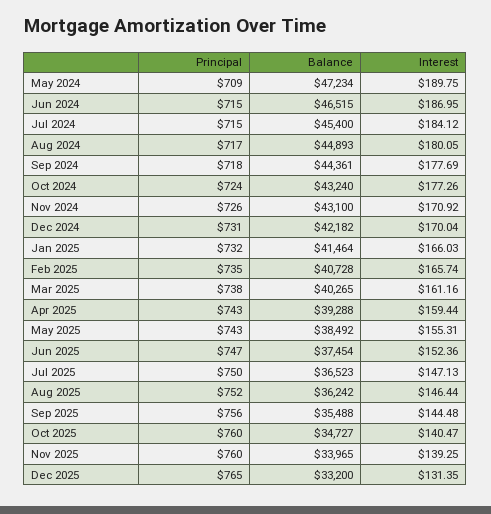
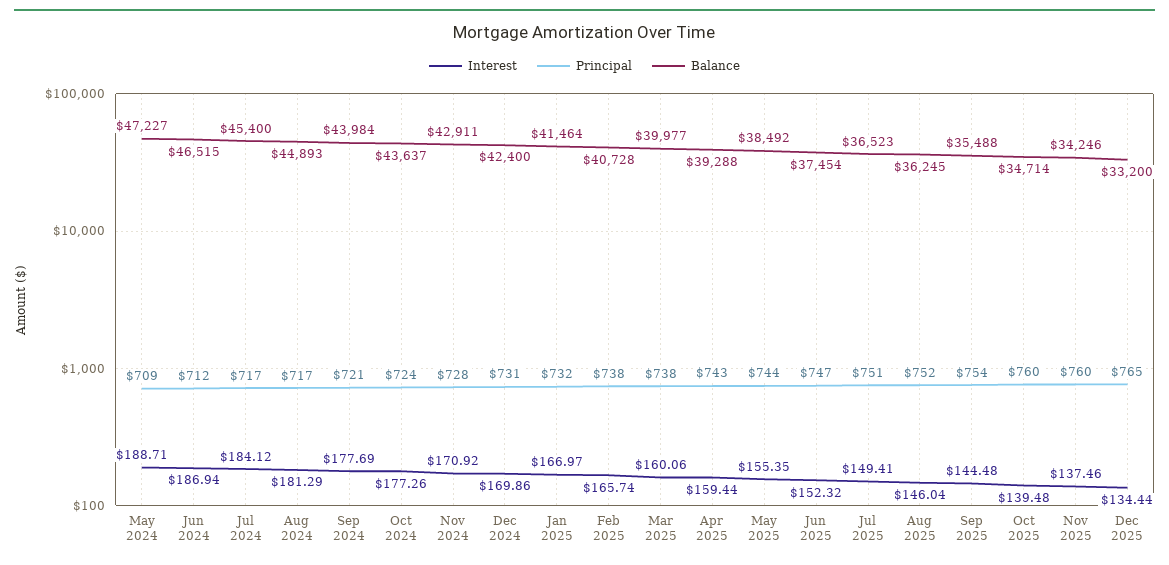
  {
    "Principal": {
      "May 2024": 709,
-     "Jun 2024": 715,
+     "Jun 2024": 712,
-     "Jul 2024": 715,
+     "Jul 2024": 717,
      "Aug 2024": 717,
-     "Sep 2024": 718,
+     "Sep 2024": 721,
      "Oct 2024": 724,
-     "Nov 2024": 726,
+     "Nov 2024": 728,
      "Dec 2024": 731,
      "Jan 2025": 732,
-     "Feb 2025": 735,
+     "Feb 2025": 738,
      "Mar 2025": 738,
      "Apr 2025": 743,
-     "May 2025": 743,
+     "May 2025": 744,
      "Jun 2025": 747,
-     "Jul 2025": 750,
+     "Jul 2025": 751,
      "Aug 2025": 752,
-     "Sep 2025": 756,
+     "Sep 2025": 754,
      "Oct 2025": 760,
      "Nov 2025": 760,
      "Dec 2025": 765
    },
    "Balance": {
-     "May 2024": 47234,
+     "May 2024": 47227,
      "Jun 2024": 46515,
      "Jul 2024": 45400,
      "Aug 2024": 44893,
-     "Sep 2024": 44361,
+     "Sep 2024": 43984,
-     "Oct 2024": 43240,
+     "Oct 2024": 43637,
-     "Nov 2024": 43100,
+     "Nov 2024": 42911,
-     "Dec 2024": 42182,
+     "Dec 2024": 42400,
      "Jan 2025": 41464,
      "Feb 2025": 40728,
-     "Mar 2025": 40265,
+     "Mar 2025": 39977,
      "Apr 2025": 39288,
      "May 2025": 38492,
      "Jun 2025": 37454,
      "Jul 2025": 36523,
-     "Aug 2025": 36242,
+     "Aug 2025": 36245,
      "Sep 2025": 35488,
-     "Oct 2025": 34727,
+     "Oct 2025": 34714,
-     "Nov 2025": 33965,
+     "Nov 2025": 34246,
      "Dec 2025": 33200
    },
    "Interest": {
-     "May 2024": 189.75,
+     "May 2024": 188.71,
-     "Jun 2024": 186.95,
+     "Jun 2024": 186.94,
      "Jul 2024": 184.12,
-     "Aug 2024": 180.05,
+     "Aug 2024": 181.29,
      "Sep 2024": 177.69,
      "Oct 2024": 177.26,
      "Nov 2024": 170.92,
-     "Dec 2024": 170.04,
+     "Dec 2024": 169.86,
-     "Jan 2025": 166.03,
+     "Jan 2025": 166.97,
      "Feb 2025": 165.74,
-     "Mar 2025": 161.16,
+     "Mar 2025": 160.06,
      "Apr 2025": 159.44,
-     "May 2025": 155.31,
+     "May 2025": 155.35,
-     "Jun 2025": 152.36,
+     "Jun 2025": 152.32,
-     "Jul 2025": 147.13,
+     "Jul 2025": 149.41,
-     "Aug 2025": 146.44,
+     "Aug 2025": 146.04,
      "Sep 2025": 144.48,
-     "Oct 2025": 140.47,
+     "Oct 2025": 139.48,
-     "Nov 2025": 139.25,
+     "Nov 2025": 137.46,
-     "Dec 2025": 131.35
+     "Dec 2025": 134.44
    }
  }

